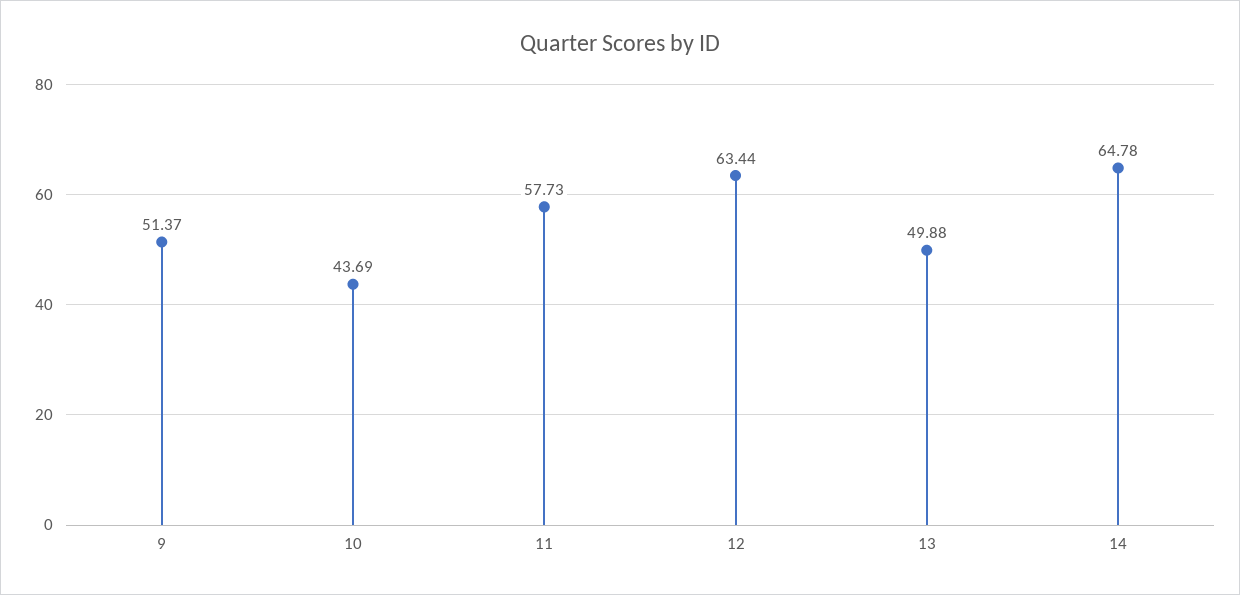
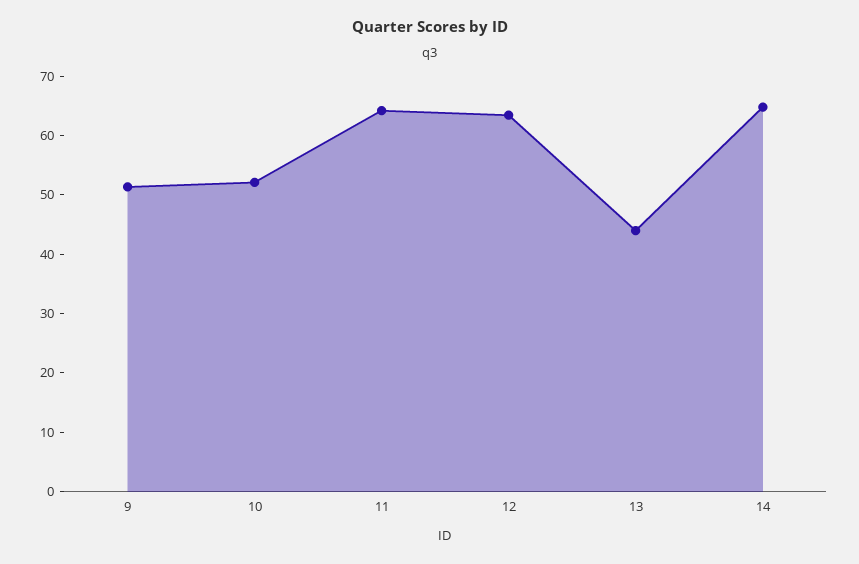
  {
    "9": 51.37,
-   "10": 43.69,
+   "10": 52,
-   "11": 57.73,
+   "11": 64,
    "12": 63.44,
-   "13": 49.88,
+   "13": 44,
    "14": 64.78
  }

